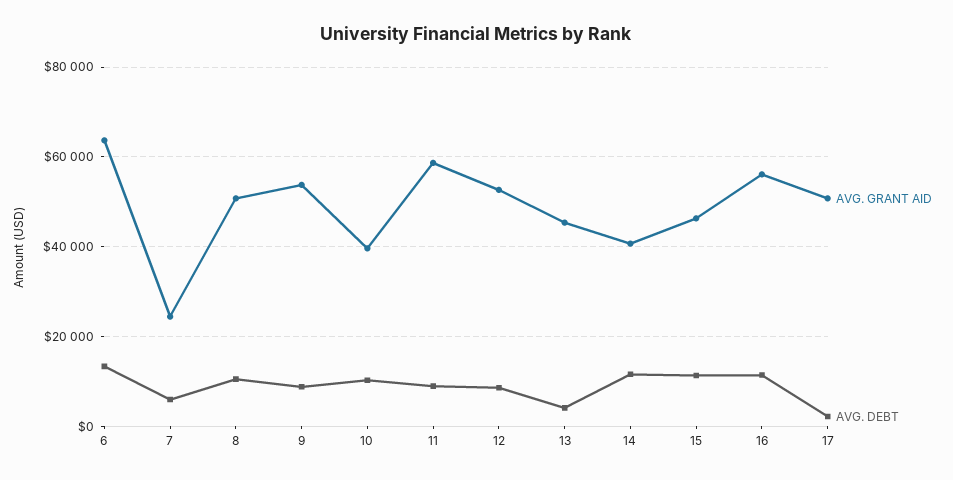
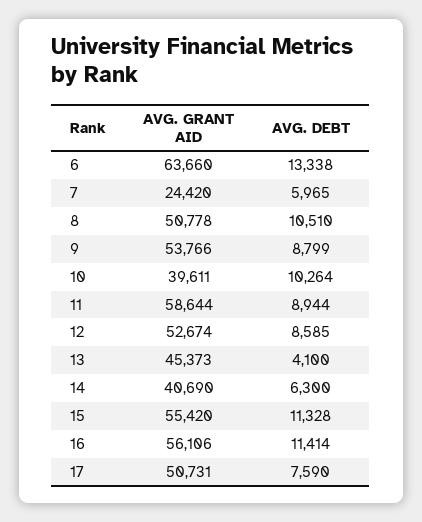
  {
    "AVG. GRANT AID": {
      "6": 63660,
      "7": 24420,
      "8": 50778,
      "9": 53766,
      "10": 39611,
      "11": 58644,
      "12": 52674,
      "13": 45373,
      "14": 40690,
-     "15": 46000,
+     "15": 55420,
      "16": 56106,
      "17": 50731
    },
    "AVG. DEBT": {
      "6": 13338,
      "7": 5965,
      "8": 10510,
      "9": 8799,
      "10": 10264,
      "11": 8944,
      "12": 8585,
      "13": 4100,
-     "14": 12000,
+     "14": 6300,
      "15": 11328,
      "16": 11414,
-     "17": 2000
+     "17": 7590
    }
  }

